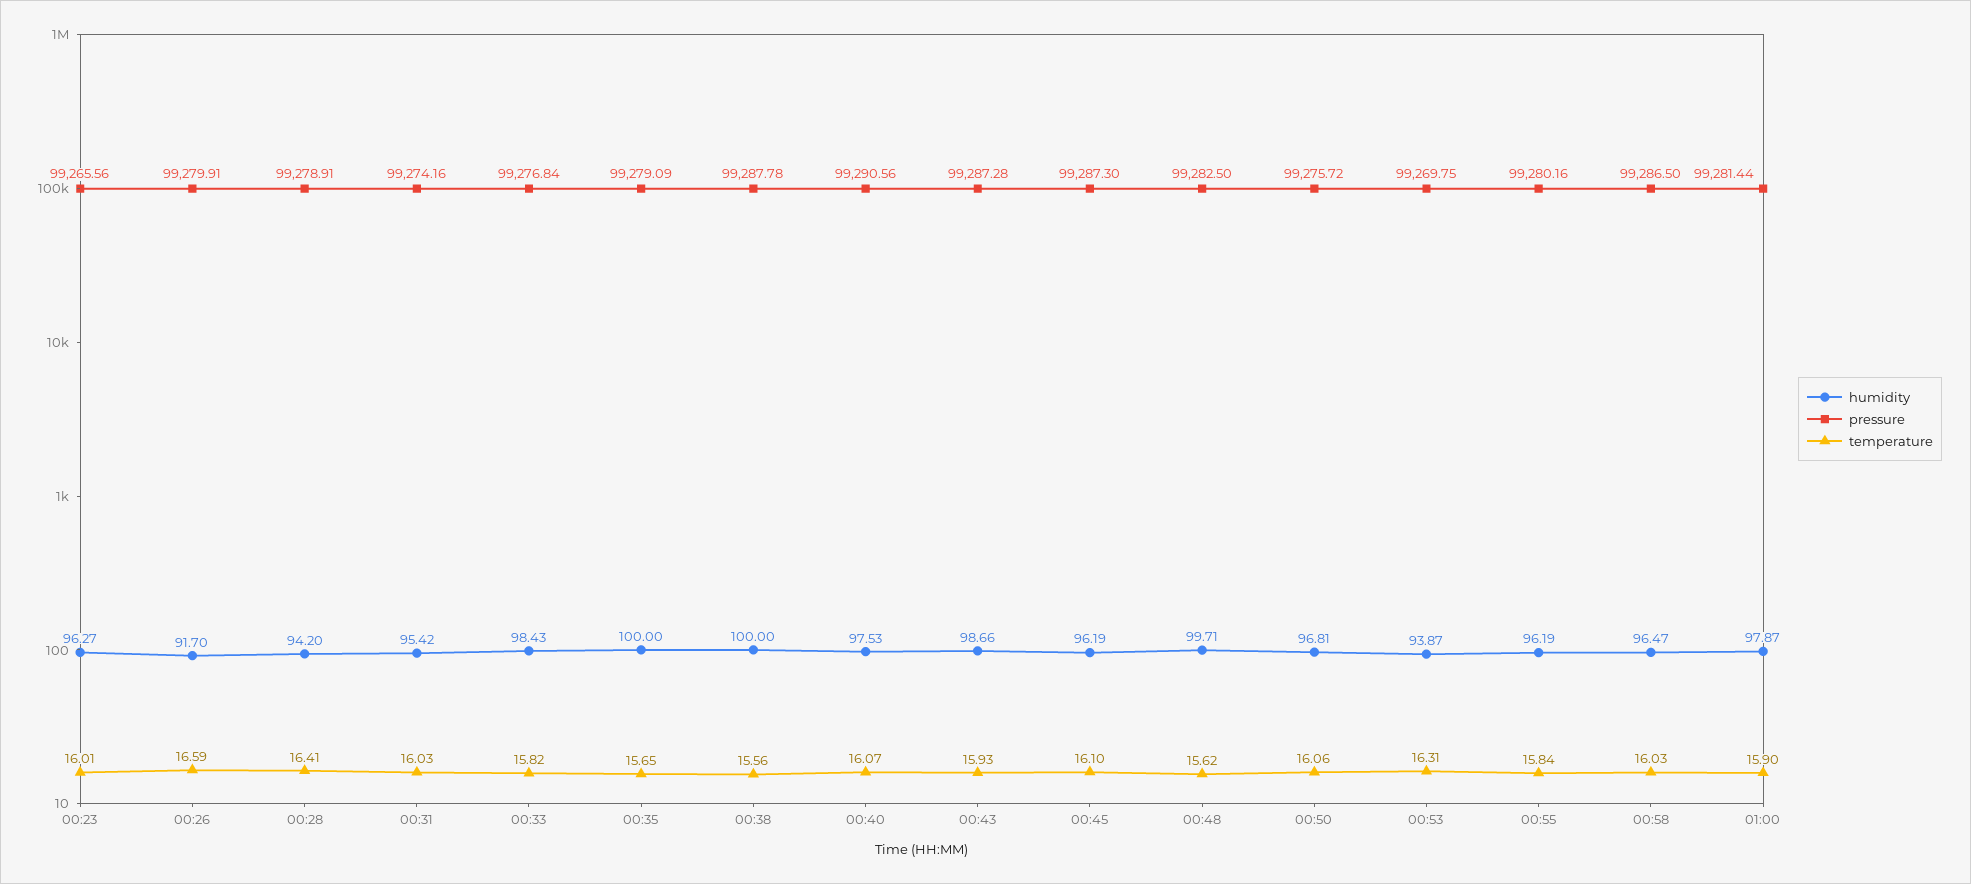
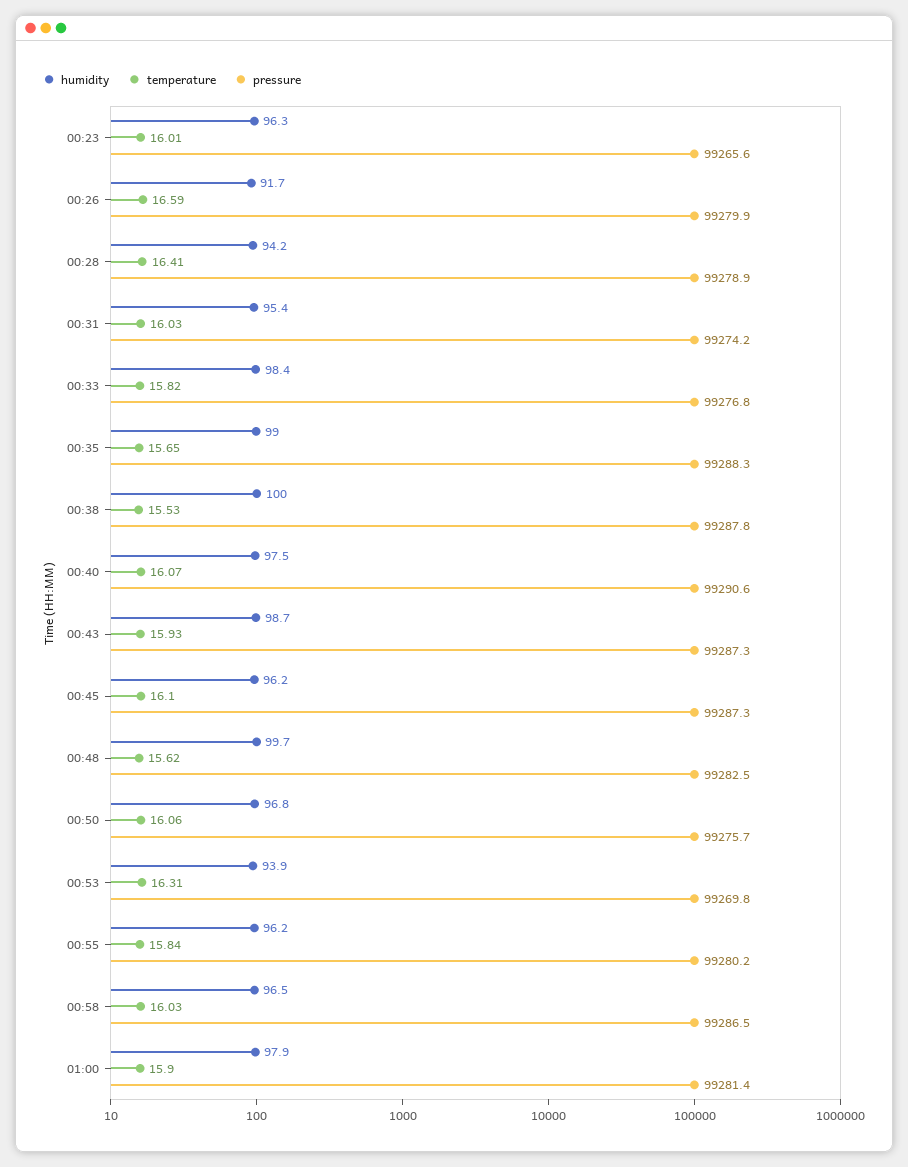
  {
    "humidity": {
      "00:23": 96.27,
      "00:26": 91.7,
      "00:28": 94.2,
      "00:31": 95.42,
      "00:33": 98.43,
-     "00:35": 100,
+     "00:35": 99,
      "00:38": 100,
      "00:40": 97.53,
      "00:43": 98.66,
      "00:45": 96.19,
      "00:48": 99.71,
      "00:50": 96.81,
      "00:53": 93.87,
      "00:55": 96.19,
      "00:58": 96.47,
      "01:00": 97.87
    },
    "pressure": {
      "00:23": 99265.56,
      "00:26": 99279.91,
      "00:28": 99278.91,
      "00:31": 99274.16,
      "00:33": 99276.84,
-     "00:35": 99279.09,
+     "00:35": 99288.3,
      "00:38": 99287.78,
      "00:40": 99290.56,
      "00:43": 99287.28,
      "00:45": 99287.3,
      "00:48": 99282.5,
      "00:50": 99275.72,
      "00:53": 99269.75,
      "00:55": 99280.16,
      "00:58": 99286.5,
      "01:00": 99281.44
    },
    "temperature": {
      "00:23": 16.01,
      "00:26": 16.59,
      "00:28": 16.41,
      "00:31": 16.03,
      "00:33": 15.82,
      "00:35": 15.65,
-     "00:38": 15.56,
+     "00:38": 15.53,
      "00:40": 16.07,
      "00:43": 15.93,
      "00:45": 16.1,
      "00:48": 15.62,
      "00:50": 16.06,
      "00:53": 16.31,
      "00:55": 15.84,
      "00:58": 16.03,
      "01:00": 15.9
    }
  }

